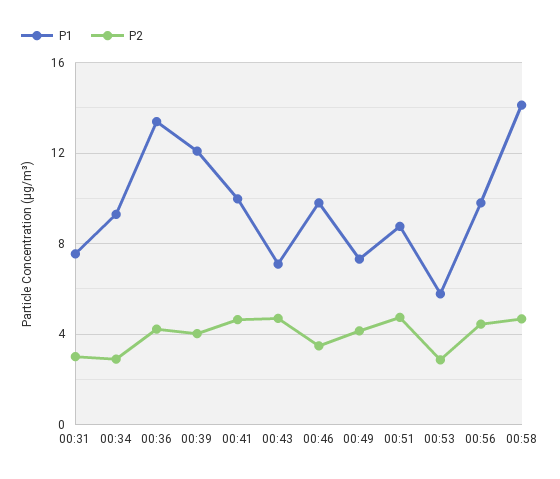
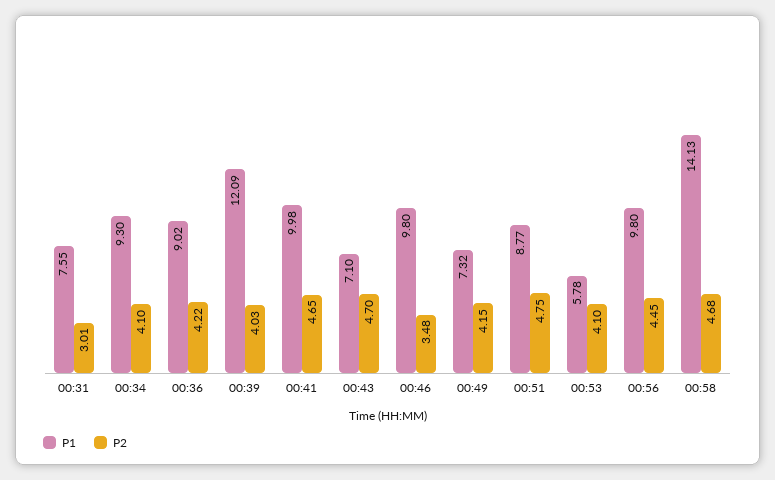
  {
    "P1": {
      "00:31": 7.55,
      "00:34": 9.3,
-     "00:36": 13.5,
+     "00:36": 9.02,
      "00:39": 12.09,
      "00:41": 9.98,
      "00:43": 7.1,
      "00:46": 9.8,
      "00:49": 7.32,
      "00:51": 8.77,
      "00:53": 5.78,
      "00:56": 9.8,
      "00:58": 14.13
    },
    "P2": {
      "00:31": 3.01,
-     "00:34": 3,
+     "00:34": 4.1,
      "00:36": 4.22,
      "00:39": 4.03,
      "00:41": 4.65,
      "00:43": 4.7,
      "00:46": 3.48,
      "00:49": 4.15,
      "00:51": 4.75,
-     "00:53": 3,
+     "00:53": 4.1,
      "00:56": 4.45,
      "00:58": 4.68
    }
  }

